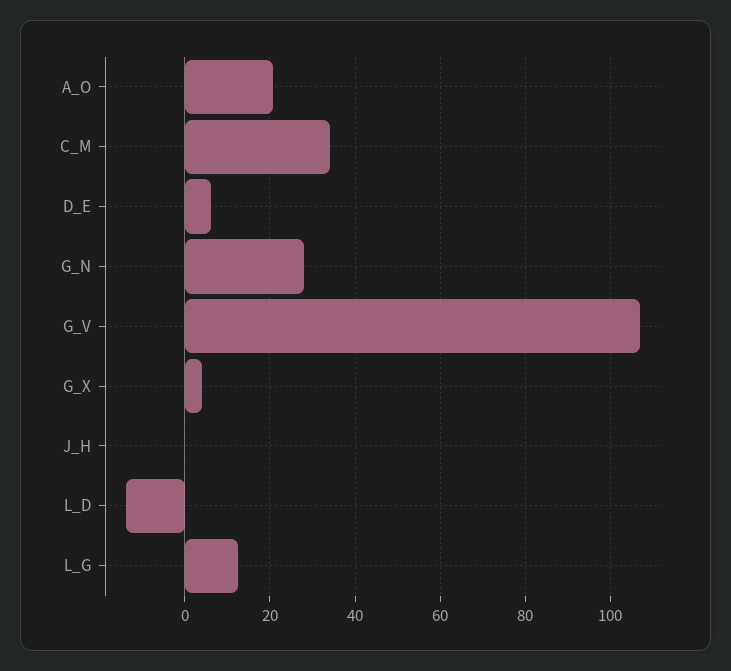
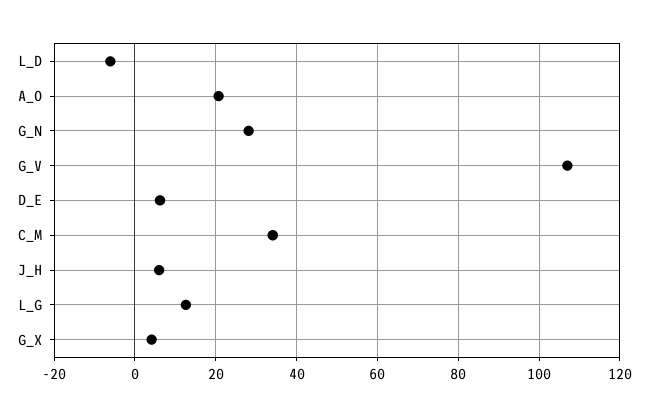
  {
    "A_O": 20,
    "C_M": 34,
    "D_E": 6,
    "G_N": 28,
    "G_V": 108,
    "G_X": 4,
-   "J_H": 0,
+   "J_H": 6,
-   "L_D": -14,
+   "L_D": -6,
    "L_G": 12
  }

